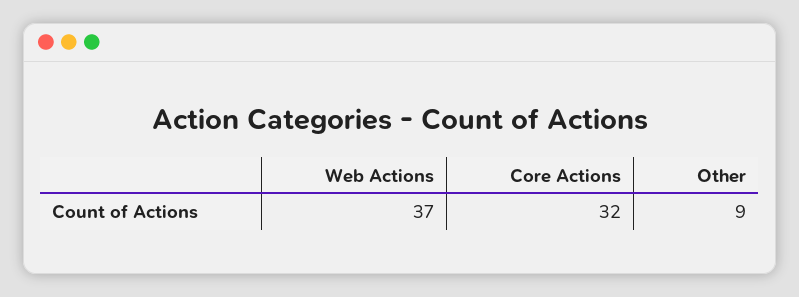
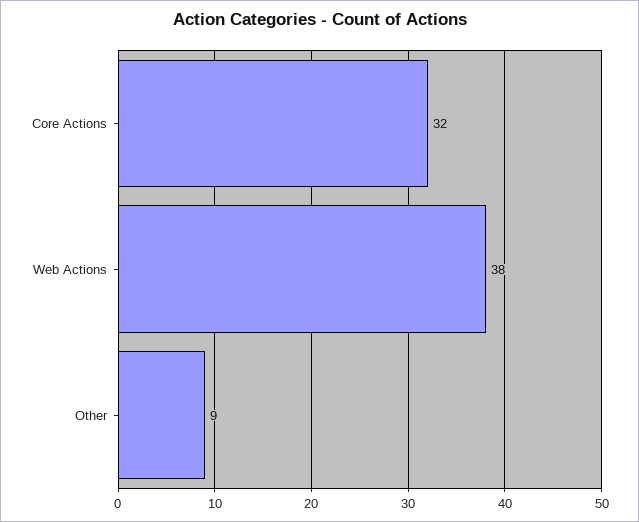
  {
-   "Web Actions": 37,
+   "Web Actions": 38,
    "Core Actions": 32,
    "Other": 9
  }

